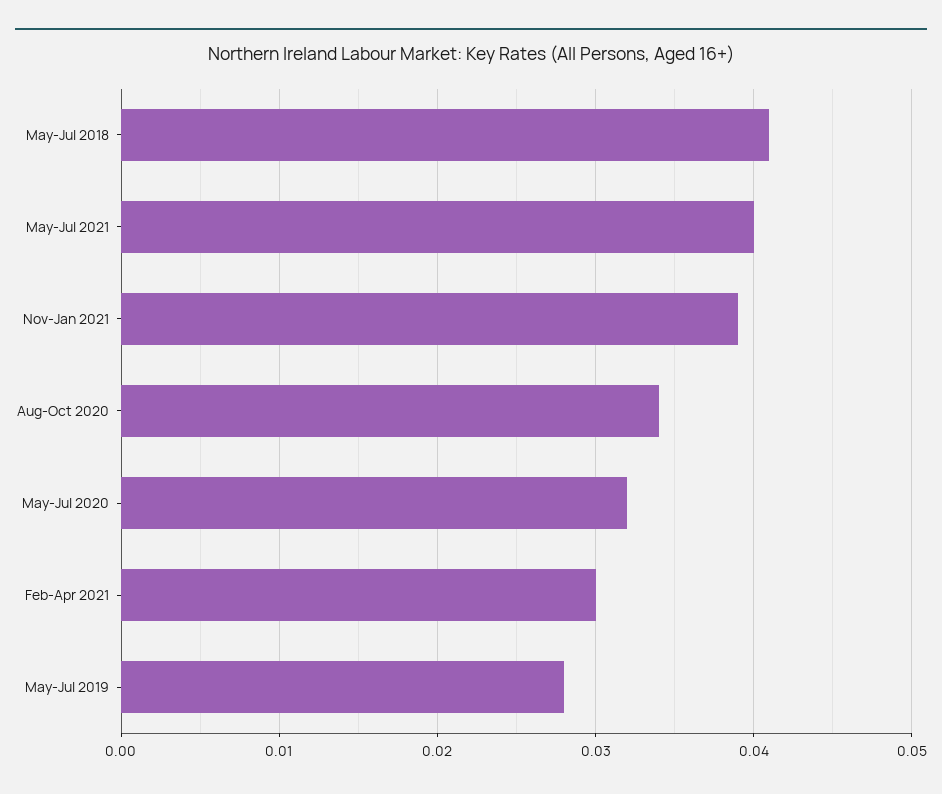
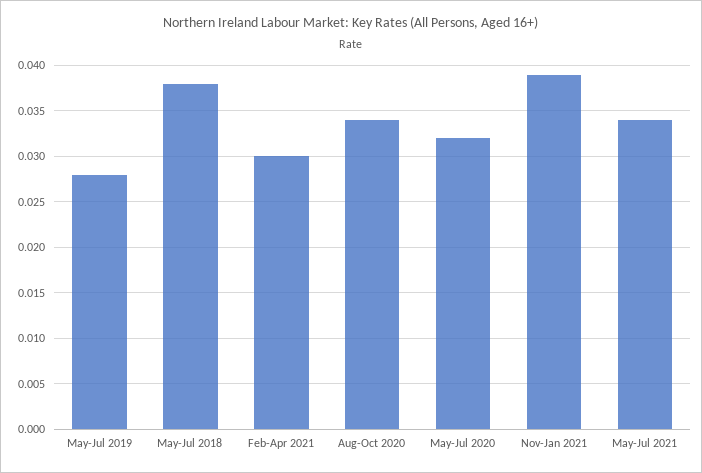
  {
-   "May-Jul 2018": 0.041,
+   "May-Jul 2018": 0.038,
-   "May-Jul 2021": 0.04,
+   "May-Jul 2021": 0.034,
    "Nov-Jan 2021": 0.039,
    "Aug-Oct 2020": 0.034,
    "May-Jul 2020": 0.032,
    "Feb-Apr 2021": 0.03,
    "May-Jul 2019": 0.028
  }

